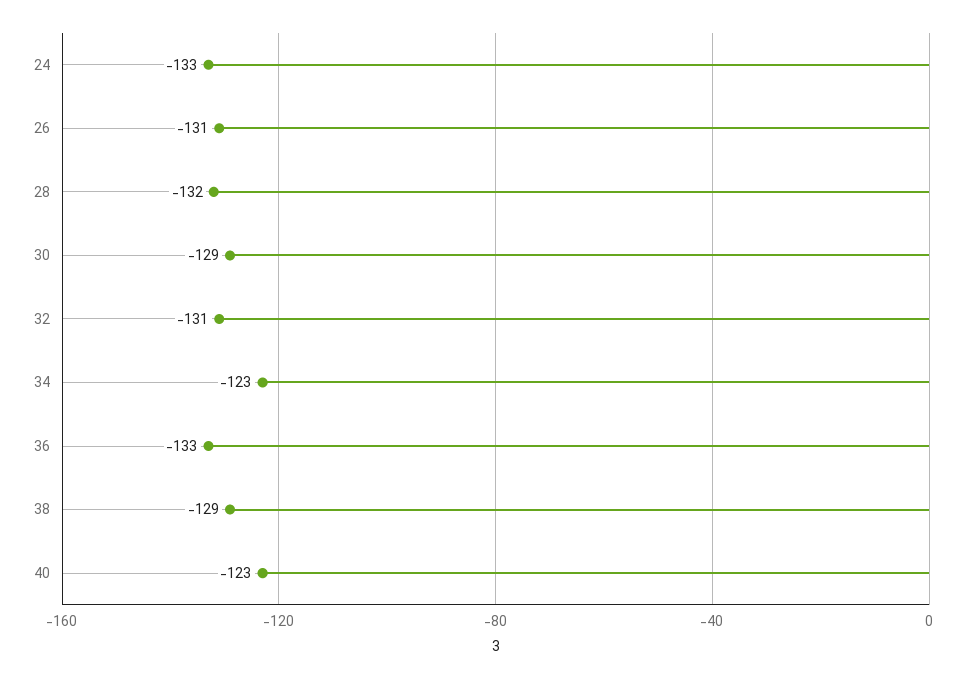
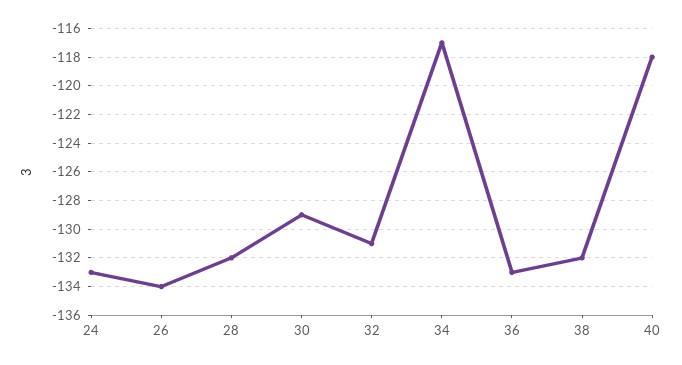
  {
    "24": -133,
-   "26": -131,
+   "26": -134,
    "28": -132,
    "30": -129,
    "32": -131,
-   "34": -123,
+   "34": -117,
    "36": -133,
-   "38": -129,
+   "38": -132,
-   "40": -123
+   "40": -118
  }

